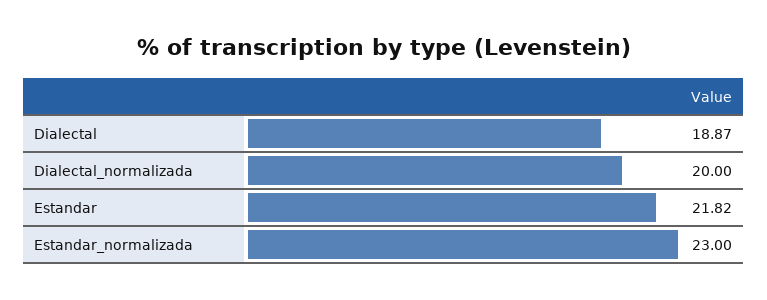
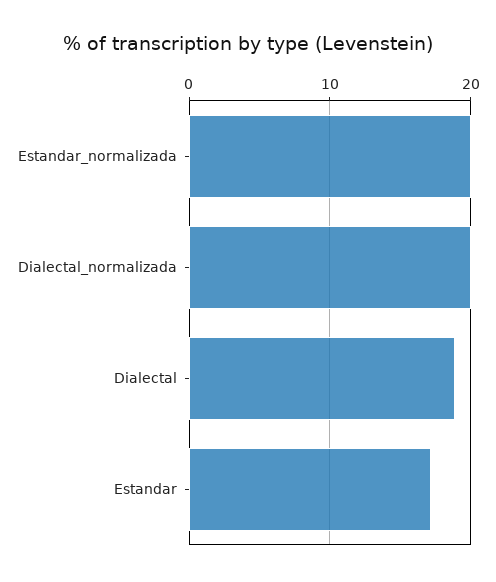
  {
    "Dialectal": 18.87,
    "Dialectal_normalizada": 20,
-   "Estandar": 21.82,
+   "Estandar": 17,
-   "Estandar_normalizada": 23
+   "Estandar_normalizada": 20
  }

